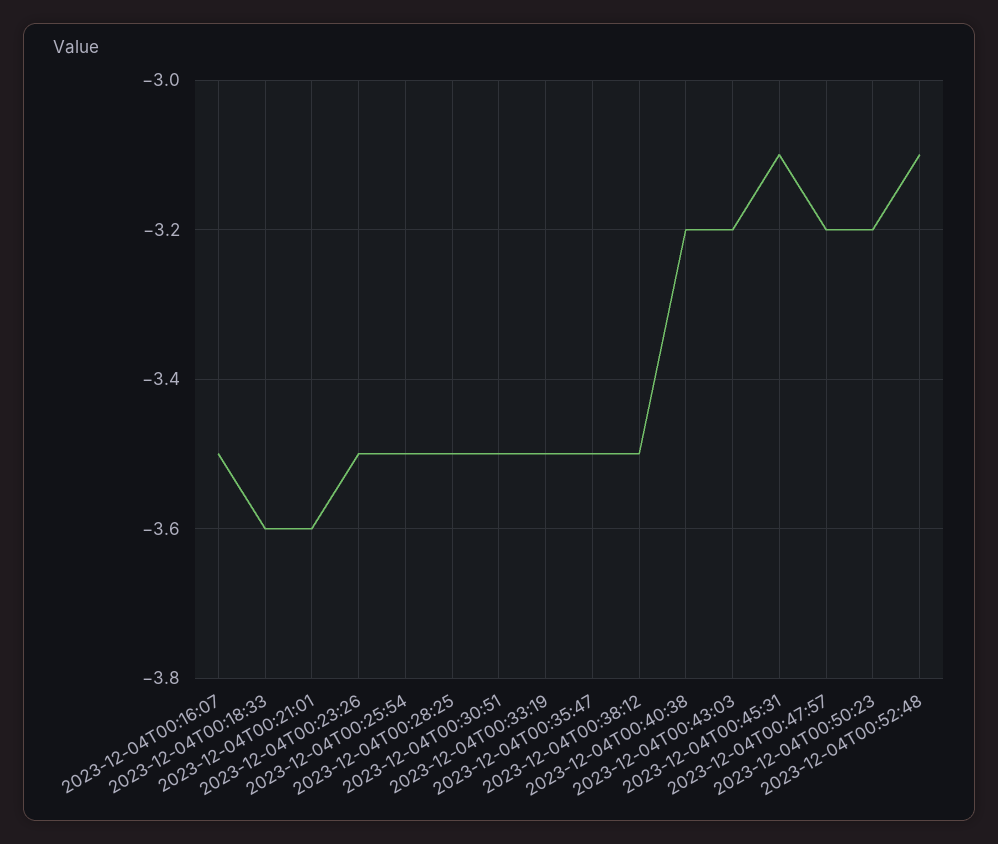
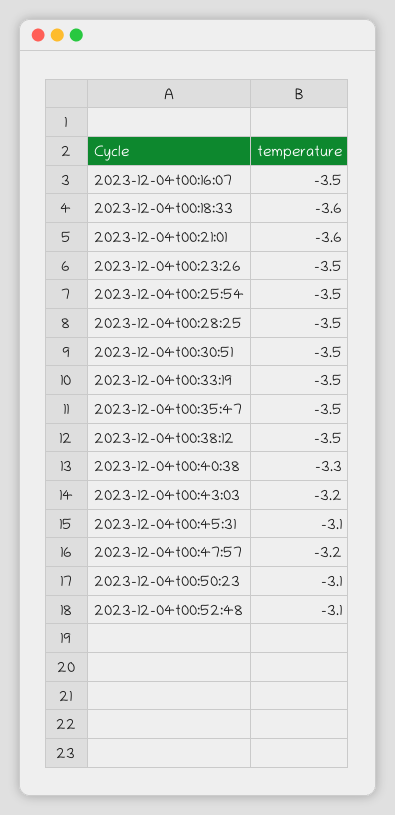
  {
    "2023-12-04T00:16:07": -3.5,
    "2023-12-04T00:18:33": -3.6,
    "2023-12-04T00:21:01": -3.6,
    "2023-12-04T00:23:26": -3.5,
    "2023-12-04T00:25:54": -3.5,
    "2023-12-04T00:28:25": -3.5,
    "2023-12-04T00:30:51": -3.5,
    "2023-12-04T00:33:19": -3.5,
    "2023-12-04T00:35:47": -3.5,
    "2023-12-04T00:38:12": -3.5,
-   "2023-12-04T00:40:38": -3.2,
+   "2023-12-04T00:40:38": -3.3,
    "2023-12-04T00:43:03": -3.2,
    "2023-12-04T00:45:31": -3.1,
    "2023-12-04T00:47:57": -3.2,
-   "2023-12-04T00:50:23": -3.2,
+   "2023-12-04T00:50:23": -3.1,
    "2023-12-04T00:52:48": -3.1
  }

